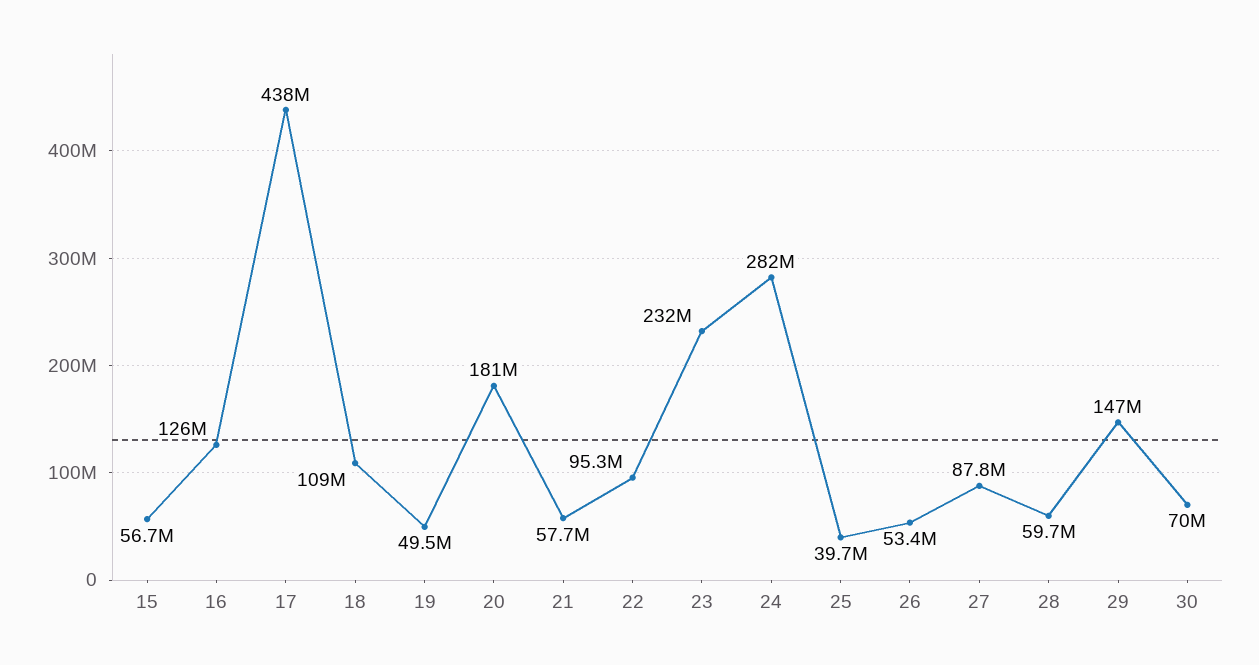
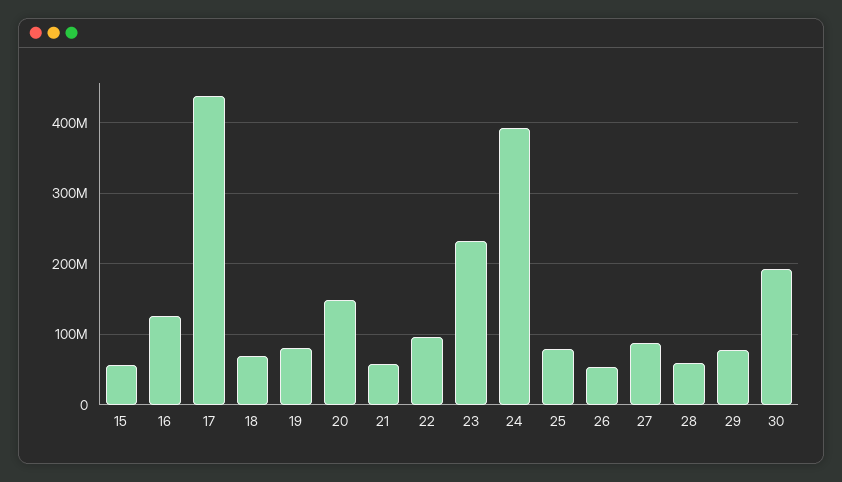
  {
    "15": 56700000,
    "16": 126000000,
    "17": 438000000,
-   "18": 109000000,
+   "18": 70000000,
-   "19": 49500000,
+   "19": 80000000,
-   "20": 181000000,
+   "20": 150000000,
    "21": 57700000,
    "22": 95300000,
    "23": 232000000,
-   "24": 282000000,
+   "24": 390000000,
-   "25": 39700000,
+   "25": 80000000,
    "26": 53400000,
    "27": 87800000,
    "28": 59700000,
-   "29": 147000000,
+   "29": 80000000,
-   "30": 70000000
+   "30": 190000000
  }

